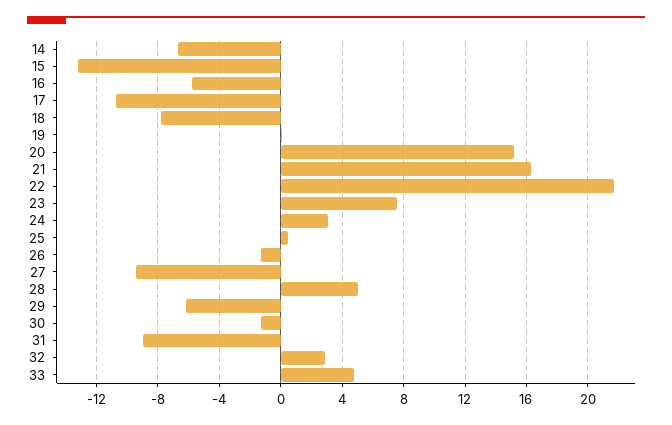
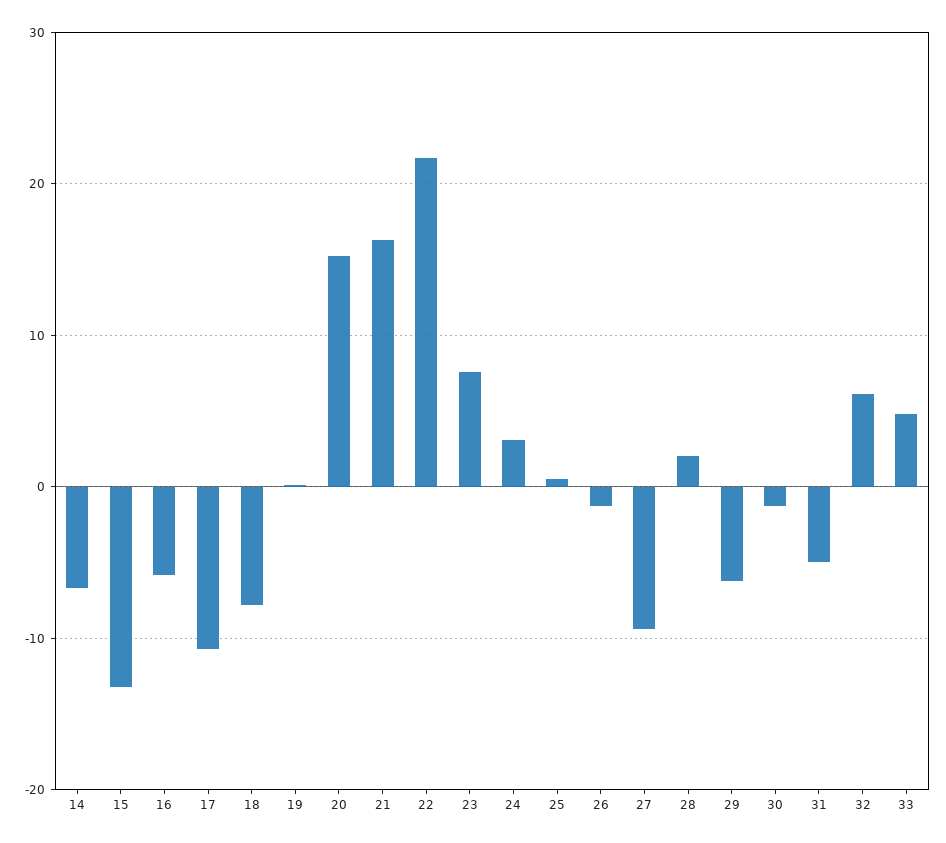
  {
    "14": -6.5,
    "15": -13,
    "16": -6,
    "17": -10.5,
    "18": -8,
    "19": 0,
    "20": 15,
    "21": 16.5,
    "22": 21.5,
    "23": 7.5,
    "24": 3,
    "25": 0.5,
    "26": -1.5,
    "27": -9.5,
-   "28": 5,
+   "28": 2,
    "29": -6,
    "30": -1.5,
-   "31": -9,
+   "31": -5,
-   "32": 3,
+   "32": 6,
    "33": 5
  }

